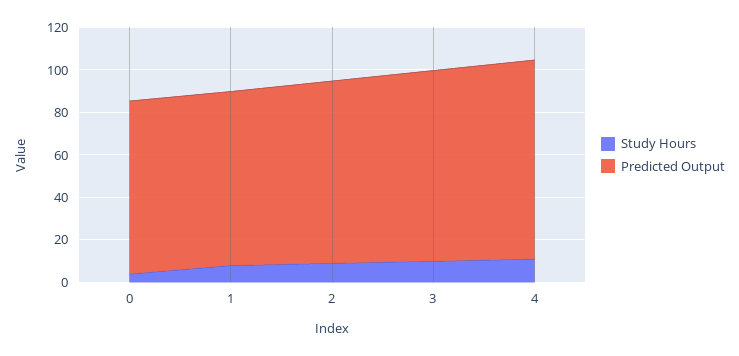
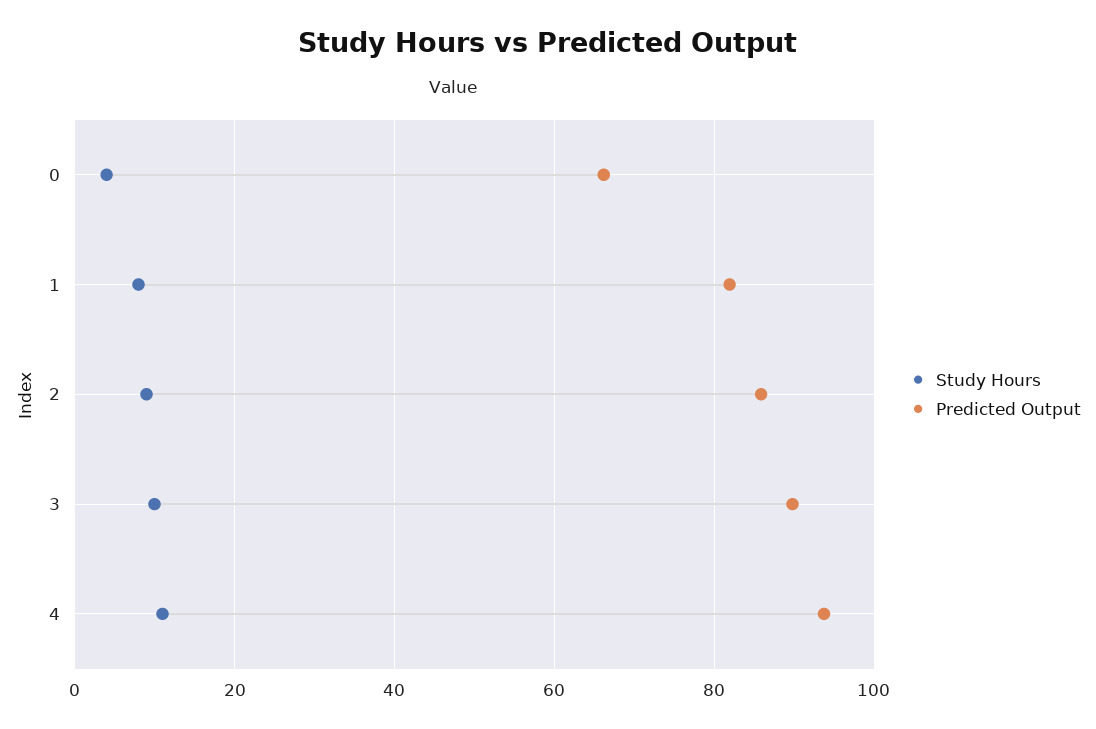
  {
    "Study Hours": {
      "0": 4,
      "1": 8,
      "2": 10,
      "3": 10,
      "4": 12
    },
    "Predicted Output": {
-     "0": 80,
+     "0": 66,
      "1": 82,
      "2": 86,
      "3": 90,
      "4": 94
    }
  }

